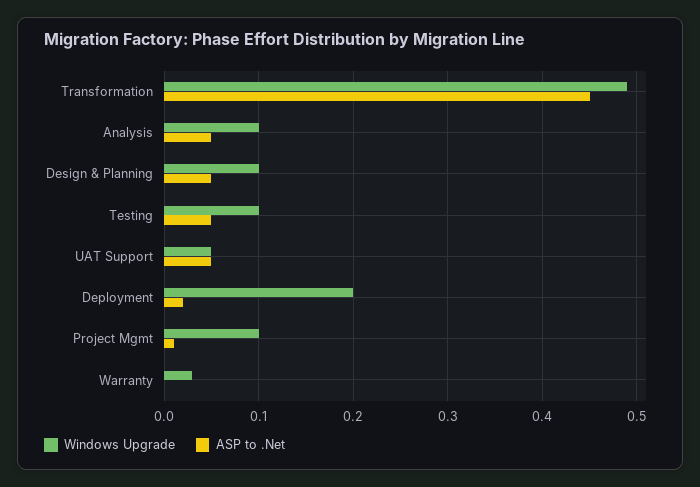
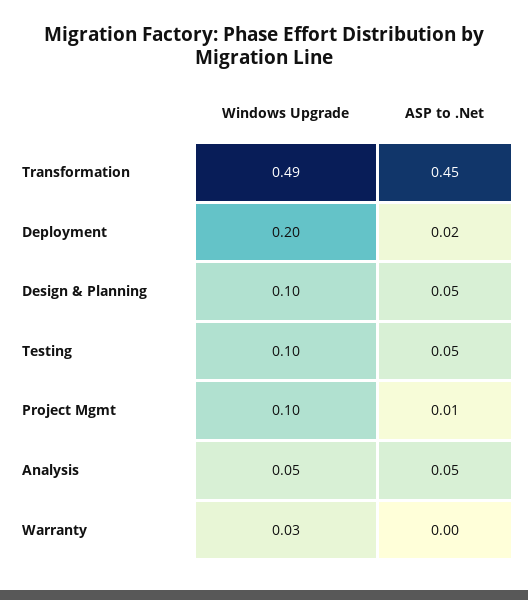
  {
    "Windows Upgrade": {
      "Transformation": 0.49,
-     "Analysis": 0.1,
+     "Analysis": 0.05,
      "Design & Planning": 0.1,
      "Testing": 0.1,
-     "UAT Support": 0.05,
      "Deployment": 0.2,
      "Project Mgmt": 0.1,
      "Warranty": 0.03
    },
    "ASP to .Net": {
      "Transformation": 0.45,
      "Analysis": 0.05,
      "Design & Planning": 0.05,
      "Testing": 0.05,
-     "UAT Support": 0.05,
      "Deployment": 0.02,
      "Project Mgmt": 0.01,
      "Warranty": 0
    }
  }

